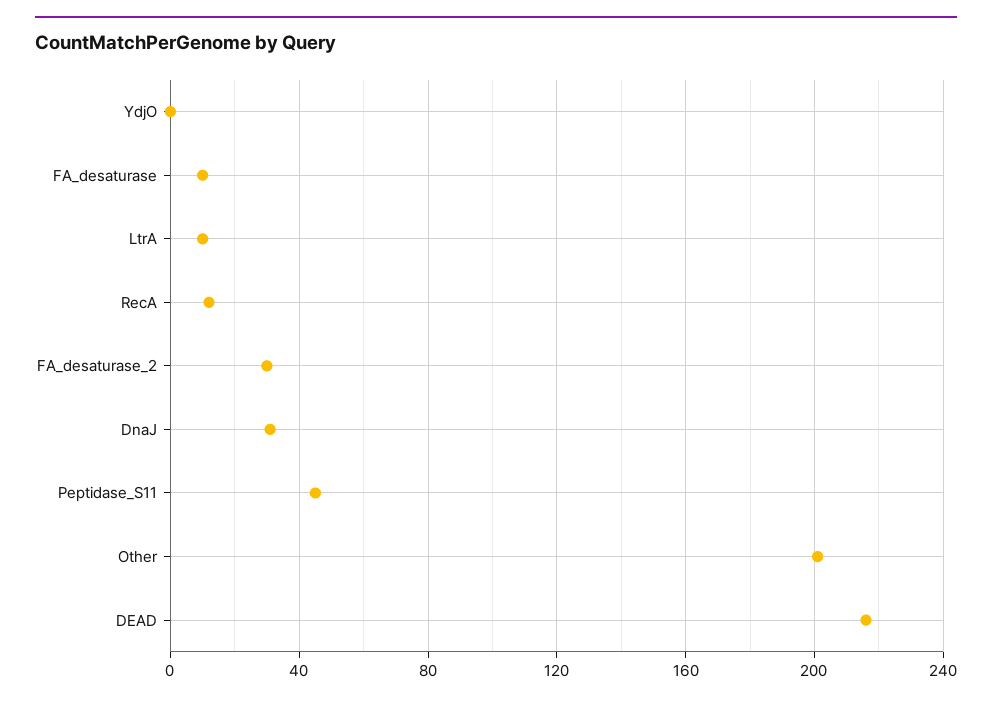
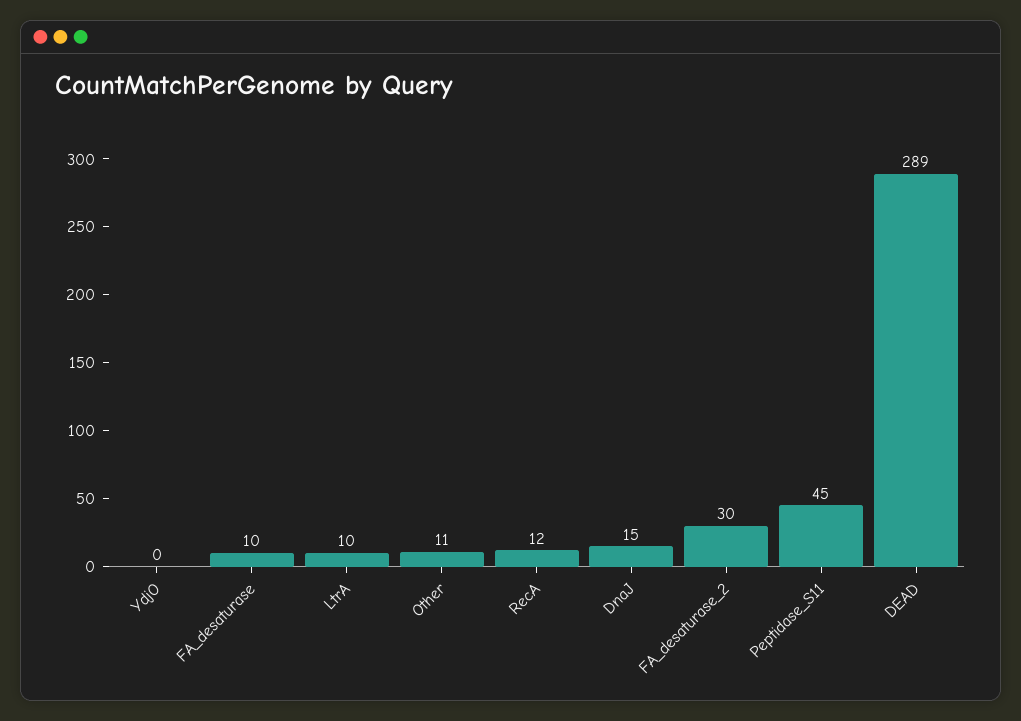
  {
    "YdjO": 0,
    "FA_desaturase": 10,
    "LtrA": 10,
    "RecA": 12,
    "FA_desaturase_2": 30,
-   "DnaJ": 30,
+   "DnaJ": 15,
    "Peptidase_S11": 45,
-   "Other": 200,
+   "Other": 11,
-   "DEAD": 215
+   "DEAD": 289
  }

